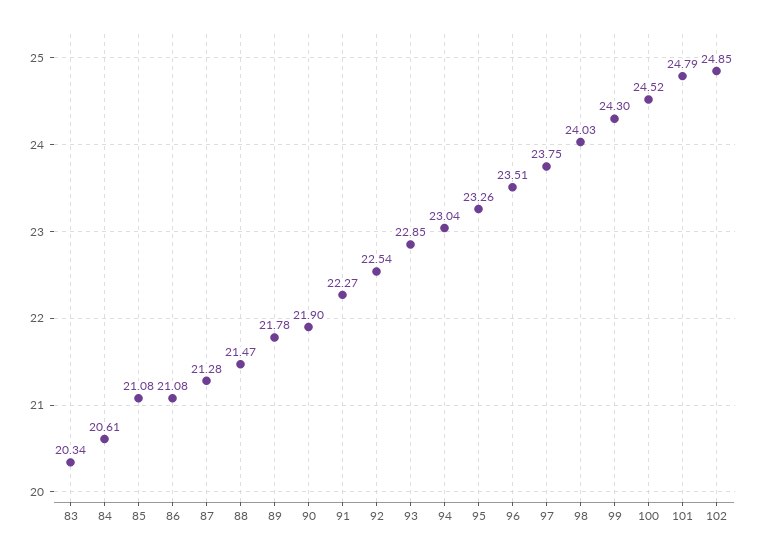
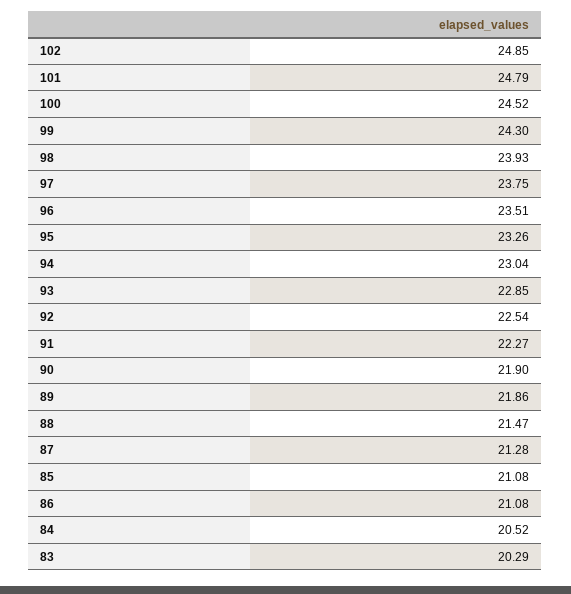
  {
-   "83": 20.34,
+   "83": 20.29,
-   "84": 20.61,
+   "84": 20.52,
    "85": 21.08,
    "86": 21.08,
    "87": 21.28,
    "88": 21.47,
-   "89": 21.78,
+   "89": 21.86,
    "90": 21.9,
    "91": 22.27,
    "92": 22.54,
    "93": 22.85,
    "94": 23.04,
    "95": 23.26,
    "96": 23.51,
    "97": 23.75,
-   "98": 24.03,
+   "98": 23.93,
    "99": 24.3,
    "100": 24.52,
    "101": 24.79,
    "102": 24.85
  }

